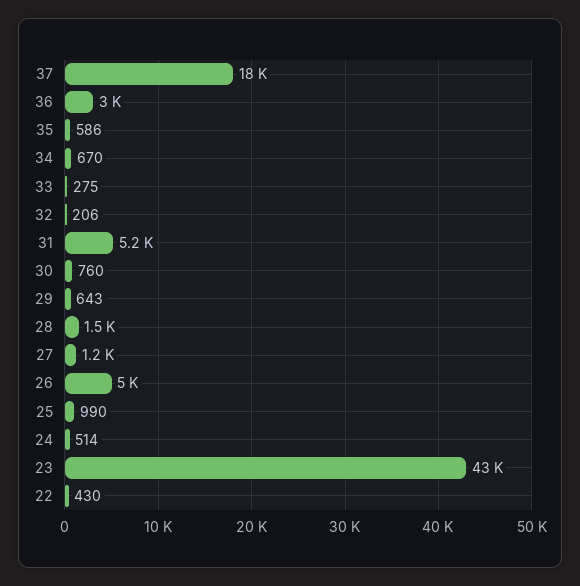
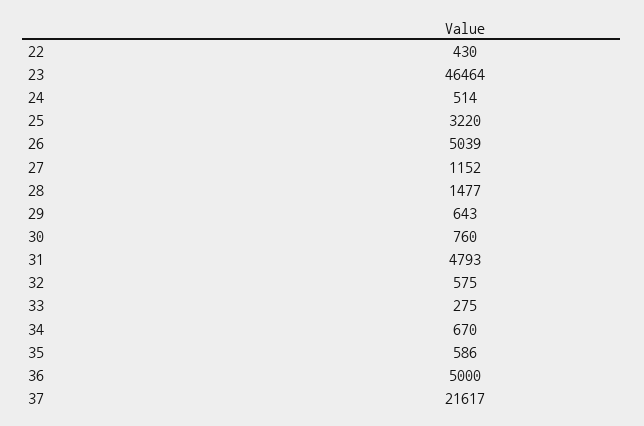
  {
-   "37": 18000,
+   "37": 21617,
-   "36": 3000,
+   "36": 5000,
    "35": 586,
    "34": 670,
    "33": 275,
-   "32": 206,
+   "32": 575,
-   "31": 5200,
+   "31": 4793,
    "30": 760,
    "29": 643,
    "28": 1477,
    "27": 1152,
    "26": 5039,
-   "25": 990,
+   "25": 3220,
    "24": 514,
-   "23": 43000,
+   "23": 46464,
    "22": 430
  }

